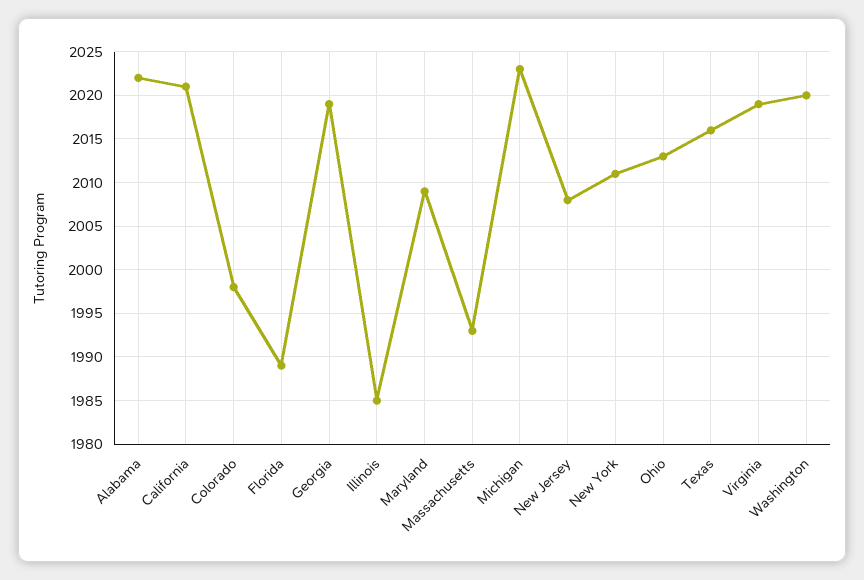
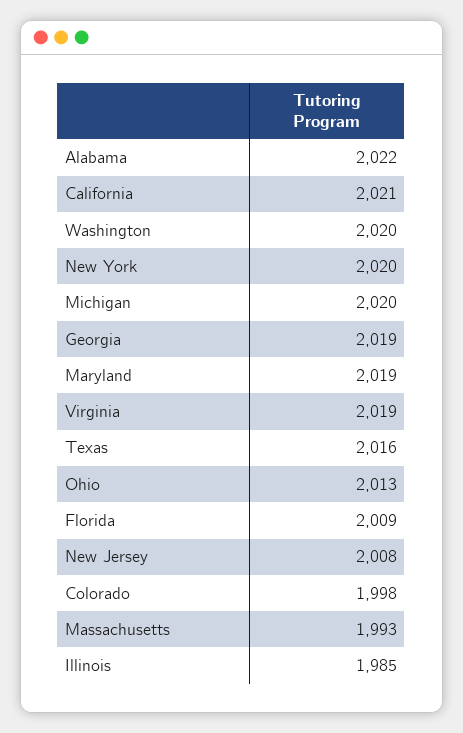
  {
    "Alabama": 2022,
    "California": 2021,
    "Colorado": 1998,
-   "Florida": 1989,
+   "Florida": 2009,
    "Georgia": 2019,
    "Illinois": 1985,
-   "Maryland": 2009,
+   "Maryland": 2019,
    "Massachusetts": 1993,
-   "Michigan": 2023,
+   "Michigan": 2020,
    "New Jersey": 2008,
-   "New York": 2011,
+   "New York": 2020,
    "Ohio": 2013,
    "Texas": 2016,
    "Virginia": 2019,
    "Washington": 2020
  }

